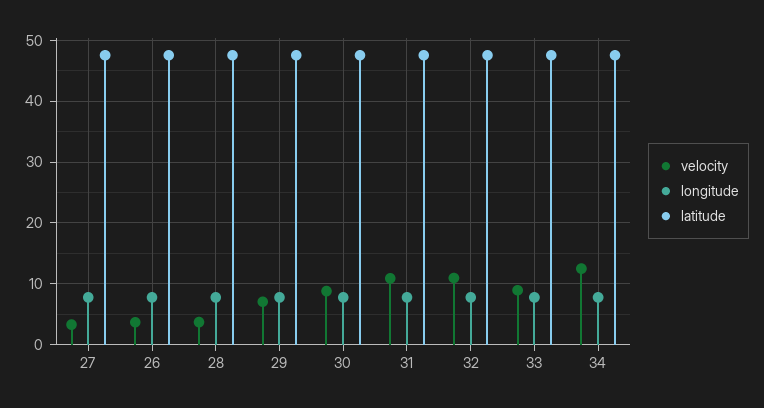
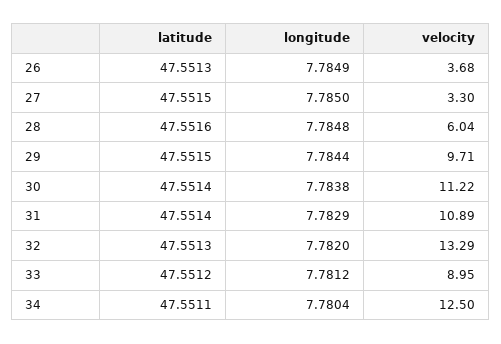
  {
    "velocity": {
      "27": 3.3,
      "26": 3.68,
-     "28": 4,
+     "28": 6.04,
-     "29": 7,
+     "29": 9.71,
-     "30": 9,
+     "30": 11.22,
      "31": 10.89,
-     "32": 11,
+     "32": 13.29,
      "33": 8.95,
      "34": 12.5
    },
    "longitude": {
      "27": 7.785,
      "26": 7.7849,
      "28": 7.7848,
      "29": 7.7844,
      "30": 7.7838,
      "31": 7.7829,
      "32": 7.782,
      "33": 7.7812,
      "34": 7.7804
    },
    "latitude": {
      "27": 47.5515,
      "26": 47.5513,
      "28": 47.5516,
      "29": 47.5515,
      "30": 47.5514,
      "31": 47.5514,
      "32": 47.5513,
      "33": 47.5512,
      "34": 47.5511
    }
  }

